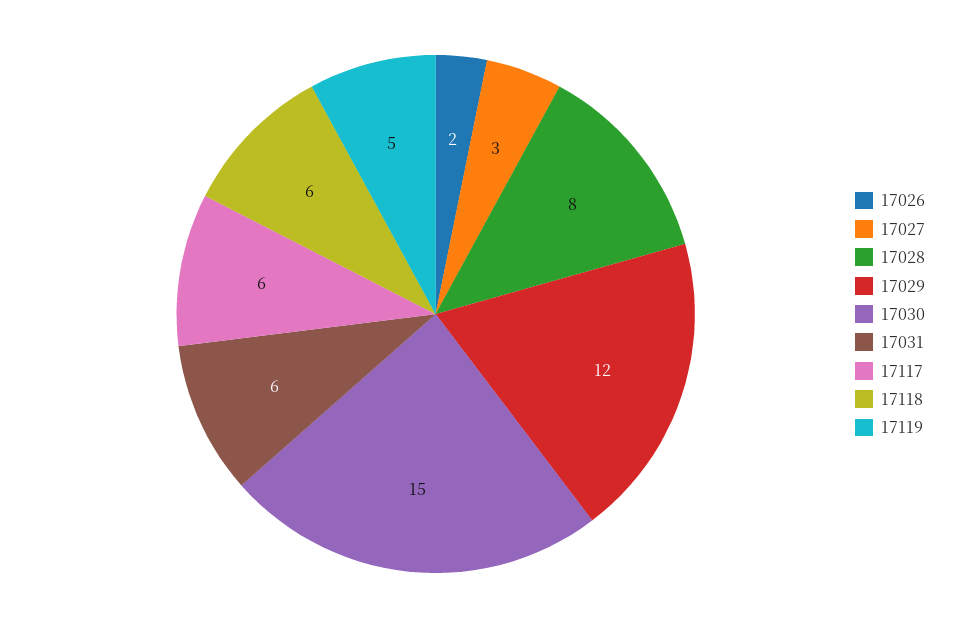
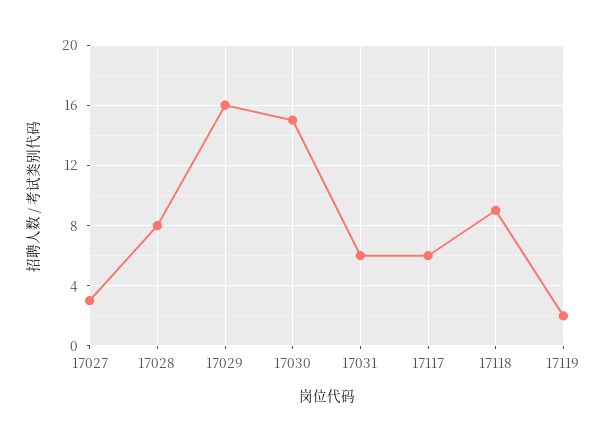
  {
-   "17026": 2,
    "17027": 3,
    "17028": 8,
-   "17029": 12,
+   "17029": 16,
    "17030": 15,
    "17031": 6,
    "17117": 6,
-   "17118": 6,
+   "17118": 9,
-   "17119": 5
+   "17119": 2
  }

